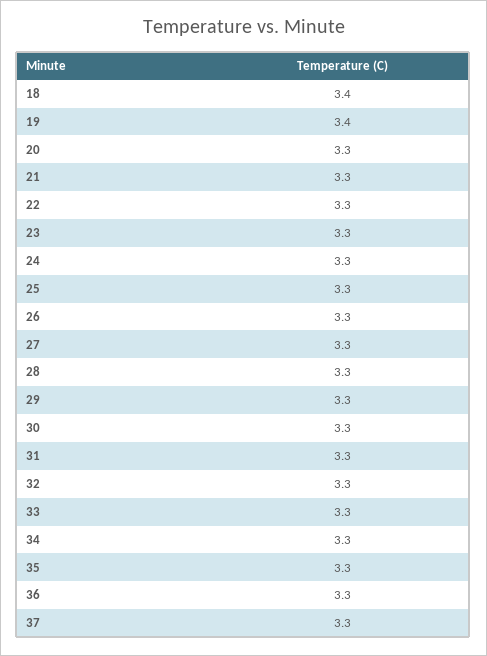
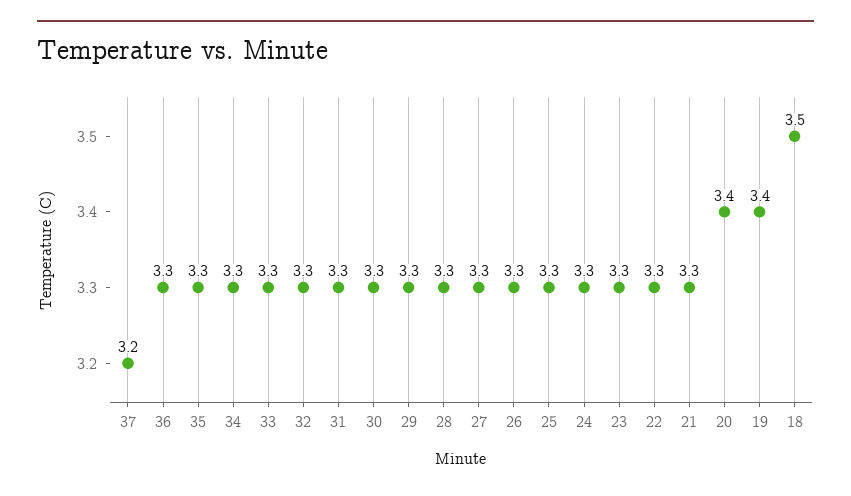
  {
-   "18": 3.4,
+   "18": 3.5,
    "19": 3.4,
-   "20": 3.3,
+   "20": 3.4,
    "21": 3.3,
    "22": 3.3,
    "23": 3.3,
    "24": 3.3,
    "25": 3.3,
    "26": 3.3,
    "27": 3.3,
    "28": 3.3,
    "29": 3.3,
    "30": 3.3,
    "31": 3.3,
    "32": 3.3,
    "33": 3.3,
    "34": 3.3,
    "35": 3.3,
    "36": 3.3,
-   "37": 3.3
+   "37": 3.2
  }

